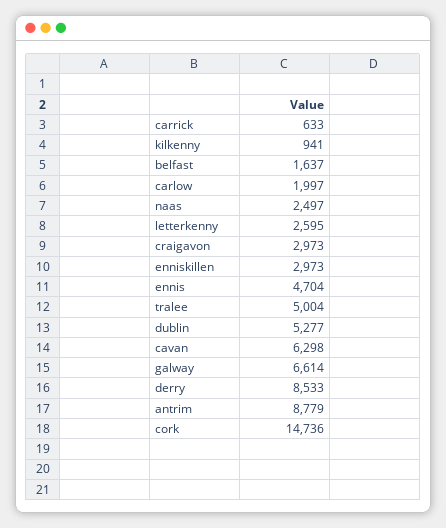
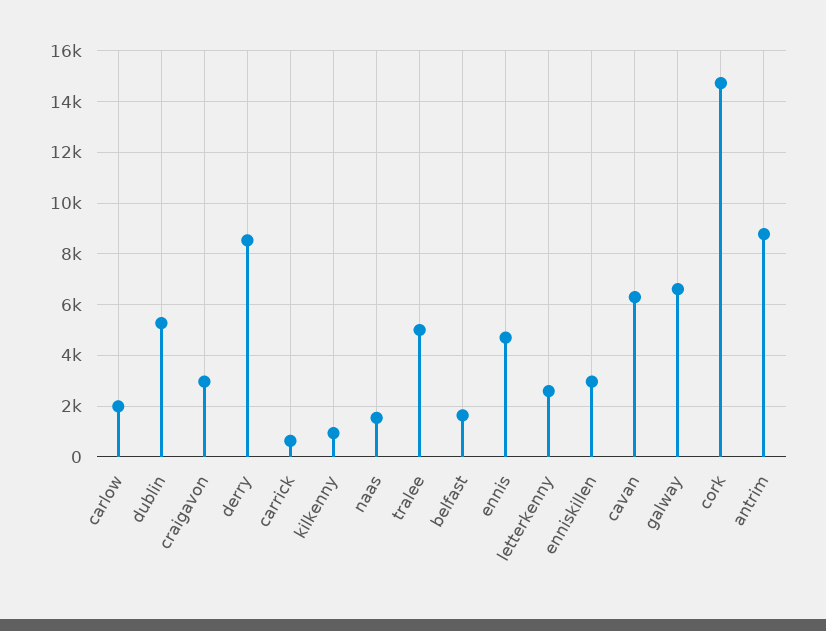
  {
    "carrick": 633,
    "kilkenny": 941,
    "belfast": 1637,
    "carlow": 1997,
-   "naas": 2497,
+   "naas": 1500,
    "letterkenny": 2595,
    "craigavon": 2973,
    "enniskillen": 2973,
    "ennis": 4704,
    "tralee": 5004,
    "dublin": 5277,
    "cavan": 6298,
    "galway": 6614,
    "derry": 8533,
    "antrim": 8779,
    "cork": 14736
  }

